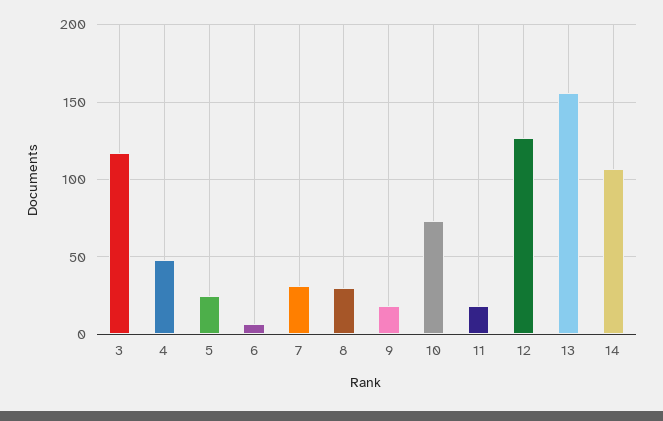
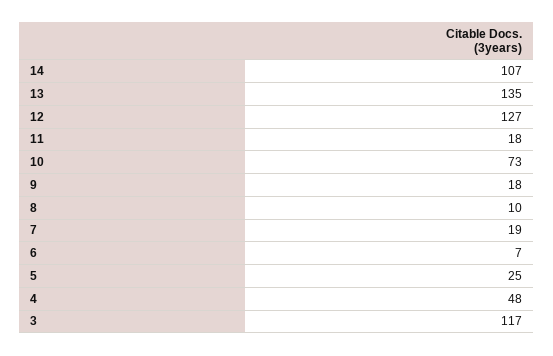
  {
    "3": 117,
    "4": 48,
    "5": 25,
    "6": 7,
-   "7": 30,
+   "7": 19,
-   "8": 30,
+   "8": 10,
    "9": 18,
    "10": 73,
    "11": 18,
    "12": 127,
-   "13": 155,
+   "13": 135,
    "14": 107
  }

